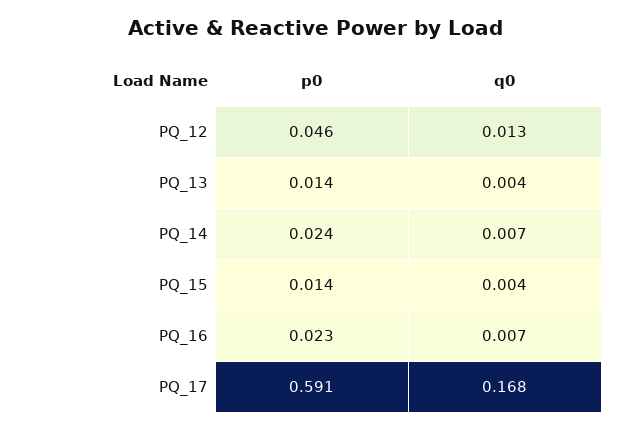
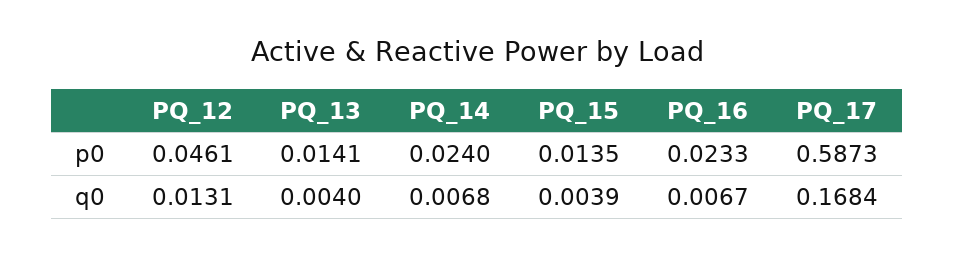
  {
    "p0": {
      "PQ_12": 0.0461,
      "PQ_13": 0.0141,
      "PQ_14": 0.024,
      "PQ_15": 0.0135,
      "PQ_16": 0.0233,
-     "PQ_17": 0.591
+     "PQ_17": 0.5873
    },
    "q0": {
      "PQ_12": 0.0131,
      "PQ_13": 0.004,
      "PQ_14": 0.0068,
      "PQ_15": 0.0039,
      "PQ_16": 0.0067,
      "PQ_17": 0.1684
    }
  }

